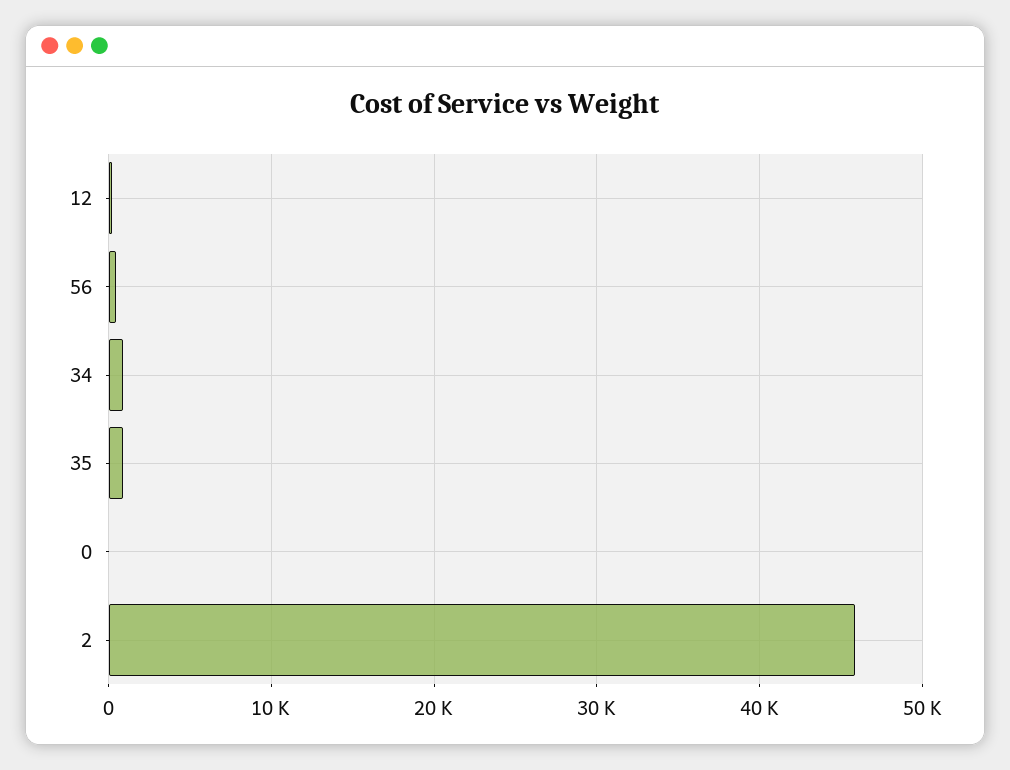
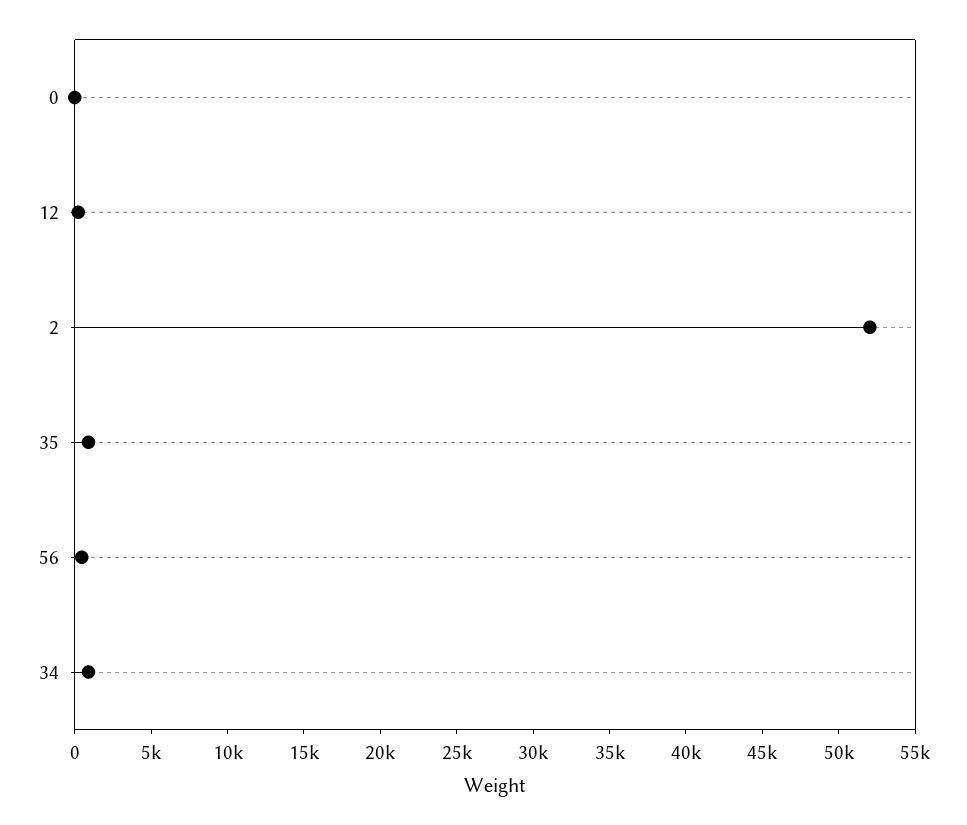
  {
    "12": 0,
    "56": 0,
    "34": 1000,
    "35": 1000,
    "0": 0,
-   "2": 46000
+   "2": 52000
  }

